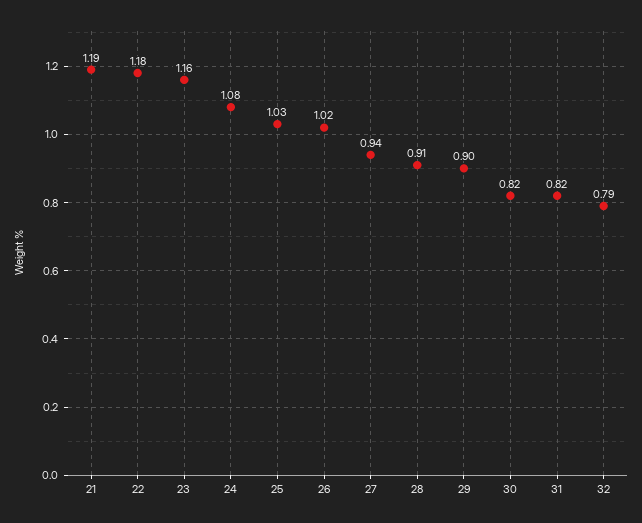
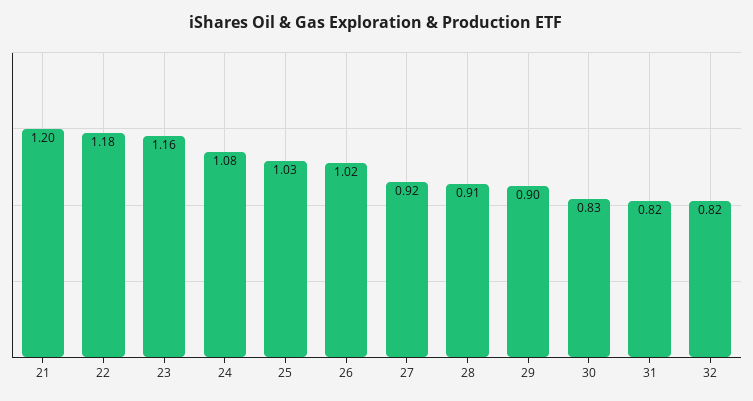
  {
-   "21": 1.19,
+   "21": 1.2,
    "22": 1.18,
    "23": 1.16,
    "24": 1.08,
    "25": 1.03,
    "26": 1.02,
-   "27": 0.94,
+   "27": 0.92,
    "28": 0.91,
    "29": 0.9,
-   "30": 0.82,
+   "30": 0.83,
    "31": 0.82,
-   "32": 0.79
+   "32": 0.82
  }

